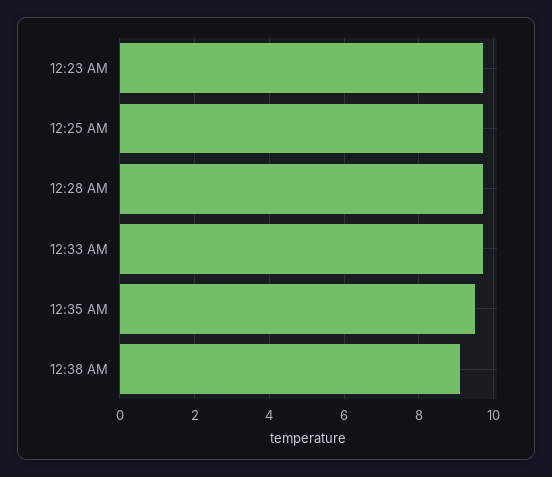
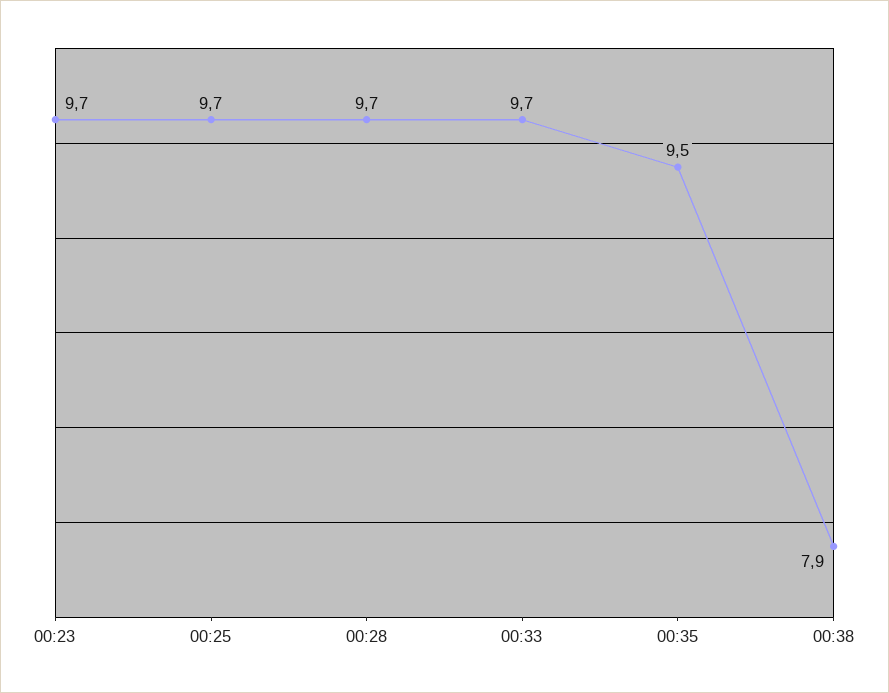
  {
    "12:23 AM": 9.7,
    "12:25 AM": 9.7,
    "12:28 AM": 9.7,
    "12:33 AM": 9.7,
    "12:35 AM": 9.5,
-   "12:38 AM": 9
+   "12:38 AM": 7.9
  }

